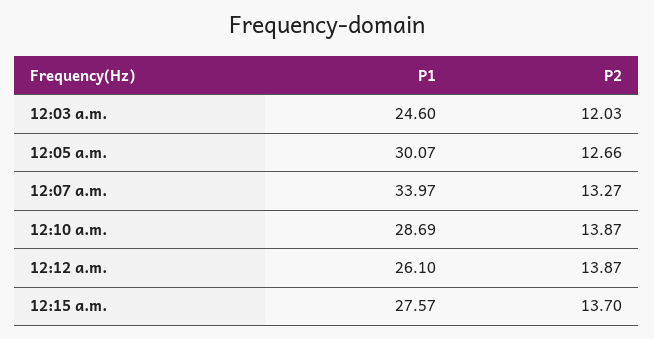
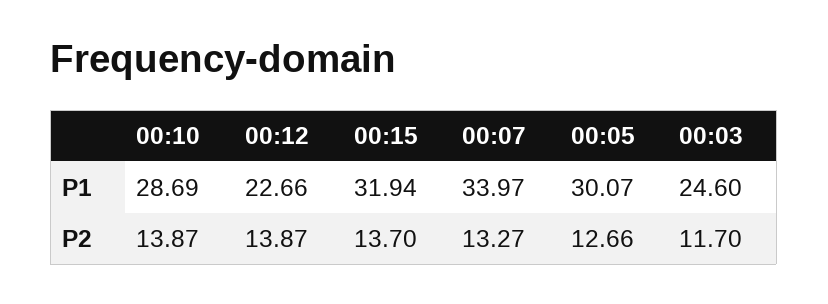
  {
    "P1": {
      "12:03 a.m.": 24.6,
      "12:05 a.m.": 30.07,
      "12:07 a.m.": 33.97,
      "12:10 a.m.": 28.69,
-     "12:12 a.m.": 26.1,
+     "12:12 a.m.": 22.66,
-     "12:15 a.m.": 27.57
+     "12:15 a.m.": 31.94
    },
    "P2": {
-     "12:03 a.m.": 12.03,
+     "12:03 a.m.": 11.7,
      "12:05 a.m.": 12.66,
      "12:07 a.m.": 13.27,
      "12:10 a.m.": 13.87,
      "12:12 a.m.": 13.87,
      "12:15 a.m.": 13.7
    }
  }

